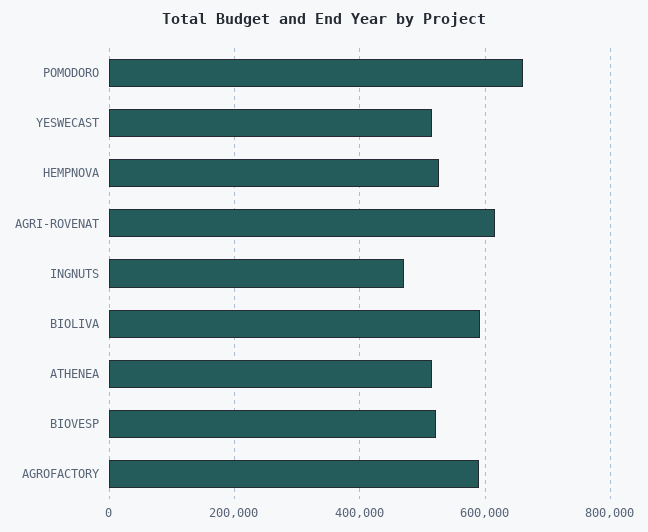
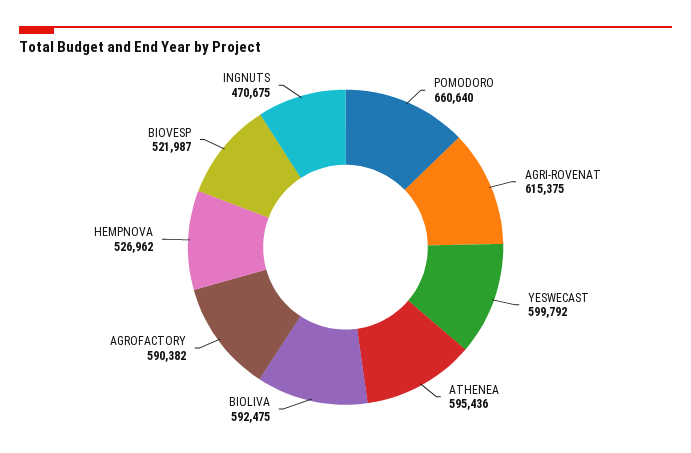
  {
    "POMODORO": 660640,
-   "YESWECAST": 520000,
+   "YESWECAST": 599792,
    "HEMPNOVA": 526962,
    "AGRI-ROVENAT": 615375,
    "INGNUTS": 470675,
    "BIOLIVA": 592475,
-   "ATHENEA": 520000,
+   "ATHENEA": 595436,
    "BIOVESP": 521987,
    "AGROFACTORY": 590382
  }

